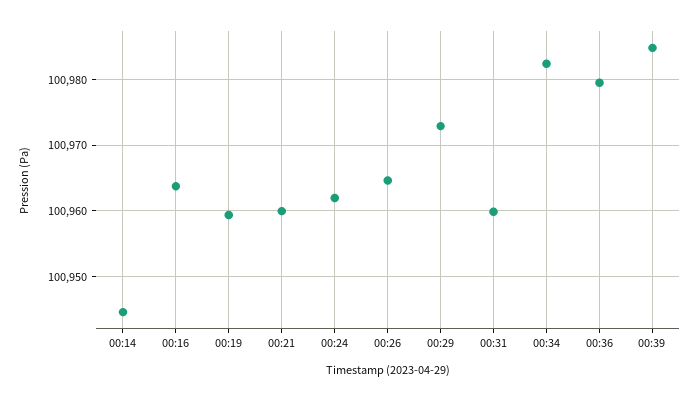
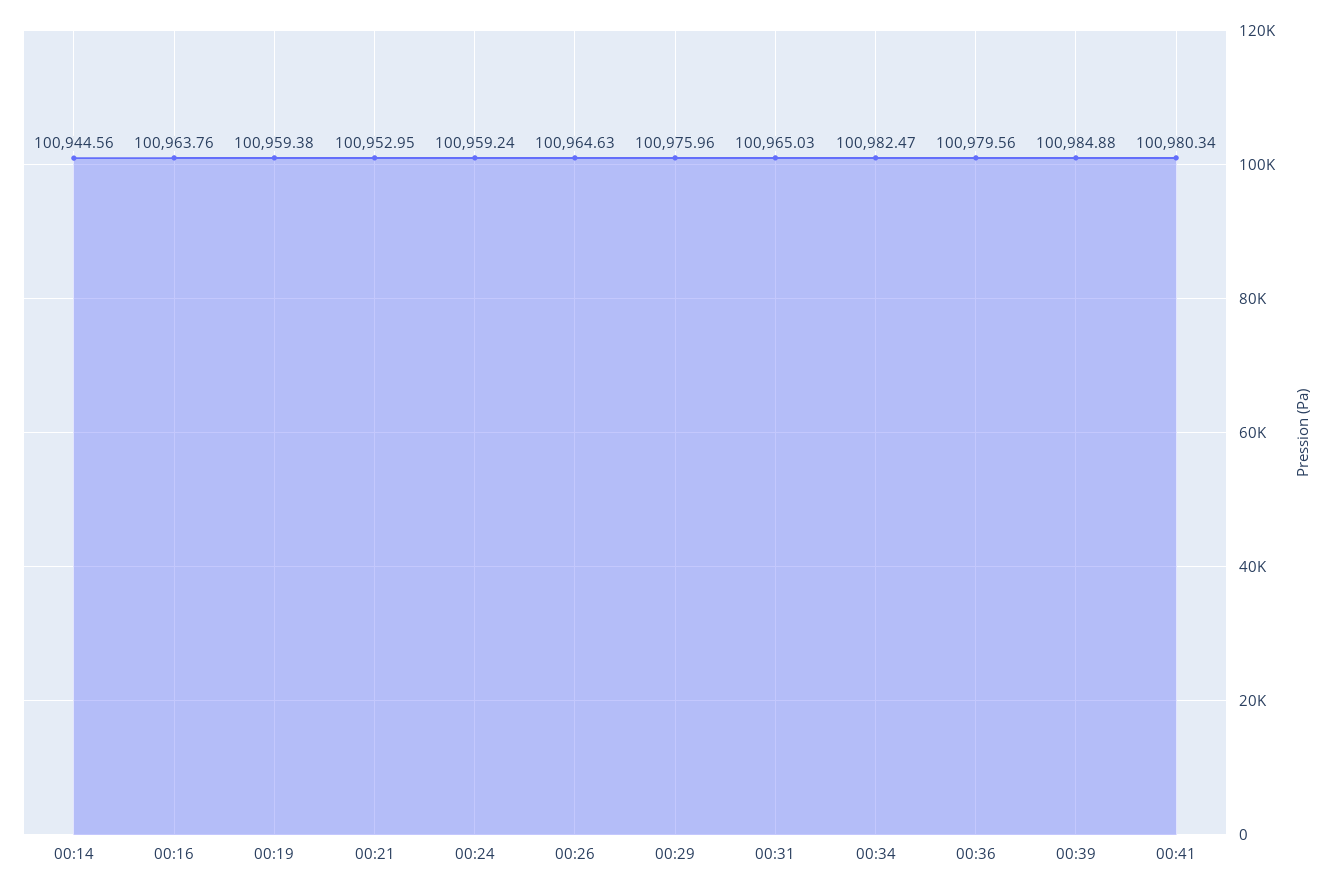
  {
    "00:14": 100944.56,
    "00:16": 100963.76,
    "00:19": 100959.38,
-   "00:21": 100960,
+   "00:21": 100952.95,
-   "00:24": 100962,
+   "00:24": 100959.24,
    "00:26": 100964.63,
-   "00:29": 100973,
+   "00:29": 100975.96,
-   "00:31": 100960,
+   "00:31": 100965.03,
    "00:34": 100982.47,
    "00:36": 100979.56,
-   "00:39": 100984.88
+   "00:39": 100984.88,
+   "00:41": 100980.34
  }

